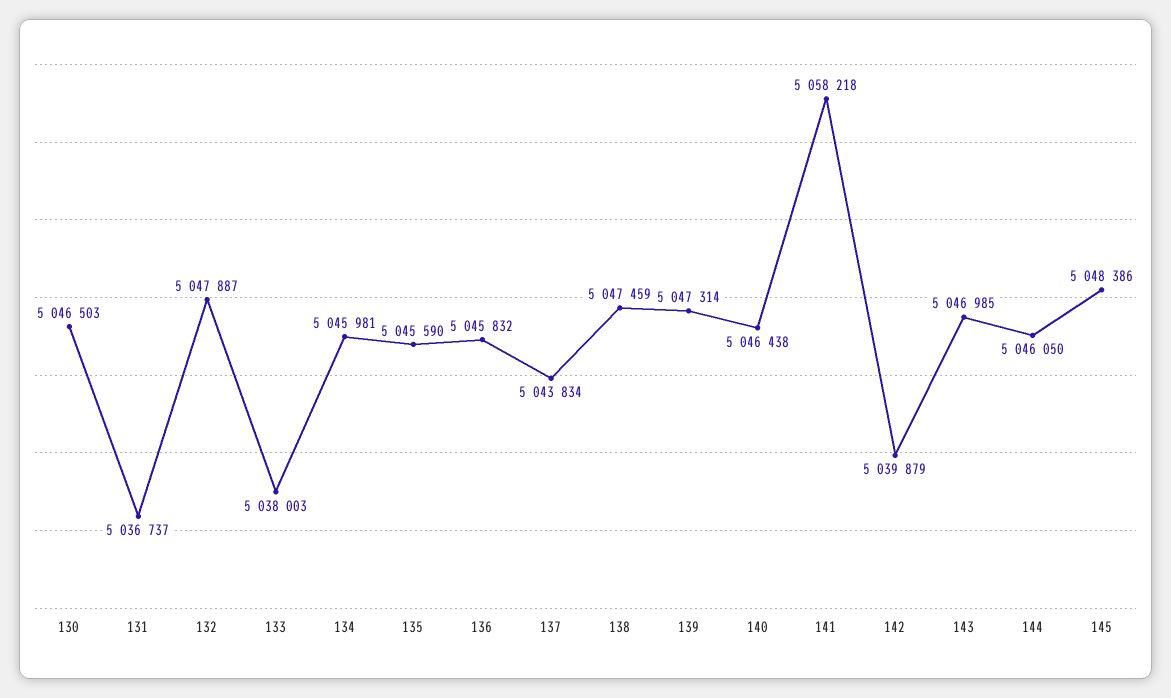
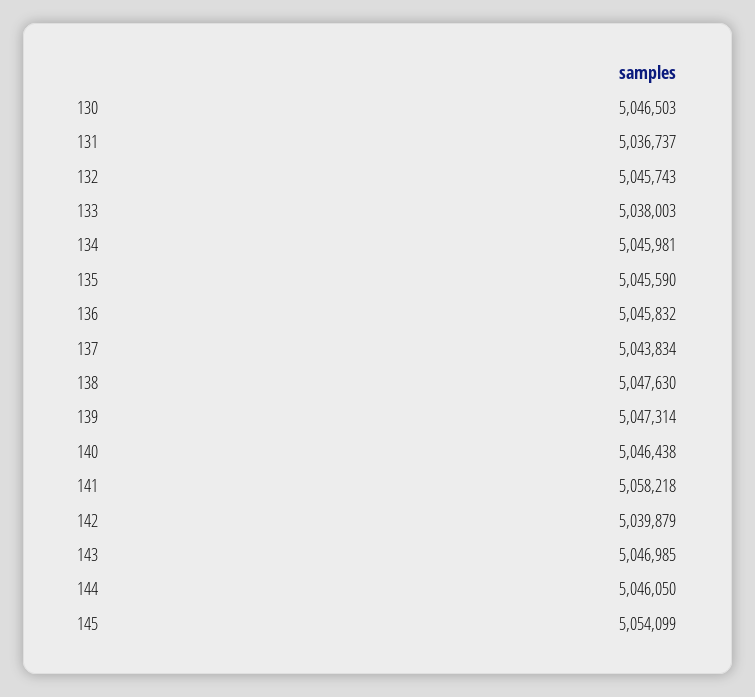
  {
    "130": 5046503,
    "131": 5036737,
-   "132": 5047887,
+   "132": 5045743,
    "133": 5038003,
    "134": 5045981,
    "135": 5045590,
    "136": 5045832,
    "137": 5043834,
-   "138": 5047459,
+   "138": 5047630,
    "139": 5047314,
    "140": 5046438,
    "141": 5058218,
    "142": 5039879,
    "143": 5046985,
    "144": 5046050,
-   "145": 5048386
+   "145": 5054099
  }

